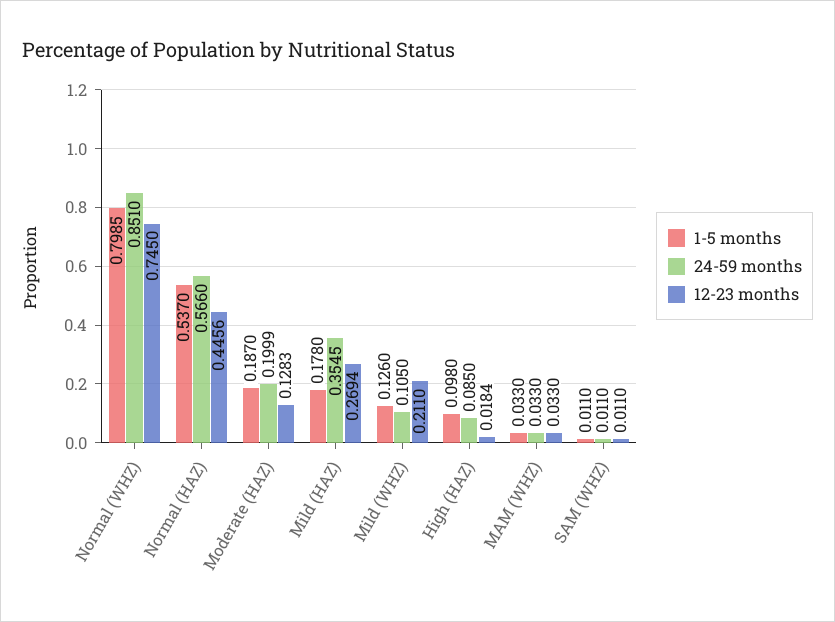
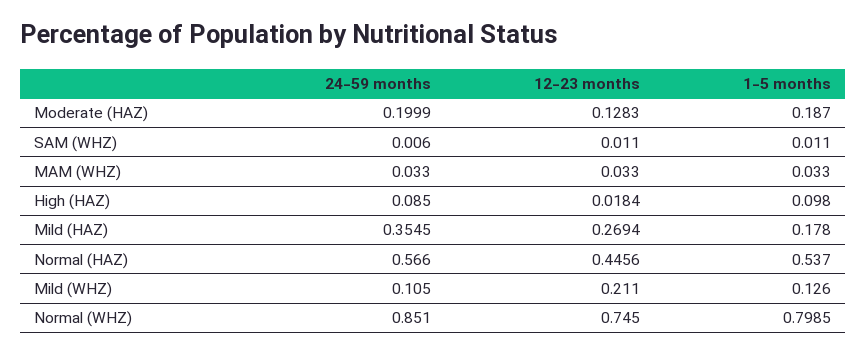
  {
    "1-5 months": {
      "Normal (WHZ)": 0.7985,
      "Normal (HAZ)": 0.537,
      "Moderate (HAZ)": 0.187,
      "Mild (HAZ)": 0.178,
      "Mild (WHZ)": 0.126,
      "High (HAZ)": 0.098,
      "MAM (WHZ)": 0.033,
      "SAM (WHZ)": 0.011
    },
    "24-59 months": {
      "Normal (WHZ)": 0.851,
      "Normal (HAZ)": 0.566,
      "Moderate (HAZ)": 0.1999,
      "Mild (HAZ)": 0.3545,
      "Mild (WHZ)": 0.105,
      "High (HAZ)": 0.085,
      "MAM (WHZ)": 0.033,
-     "SAM (WHZ)": 0.011
+     "SAM (WHZ)": 0.006
    },
    "12-23 months": {
      "Normal (WHZ)": 0.745,
      "Normal (HAZ)": 0.4456,
      "Moderate (HAZ)": 0.1283,
      "Mild (HAZ)": 0.2694,
      "Mild (WHZ)": 0.211,
      "High (HAZ)": 0.0184,
      "MAM (WHZ)": 0.033,
      "SAM (WHZ)": 0.011
    }
  }

